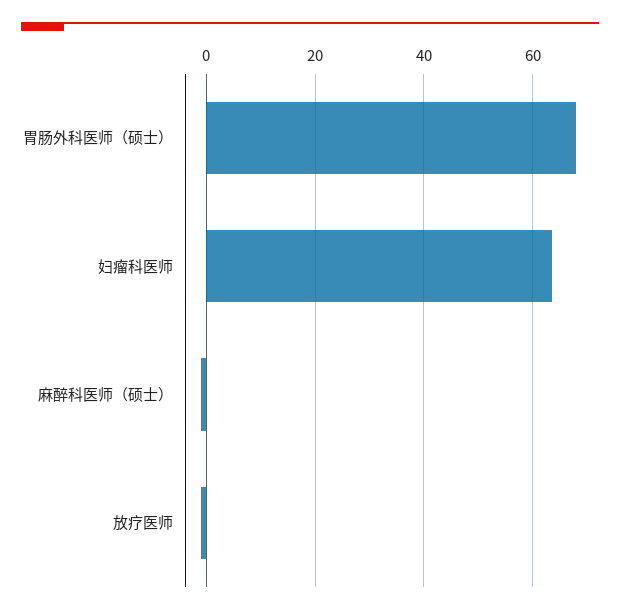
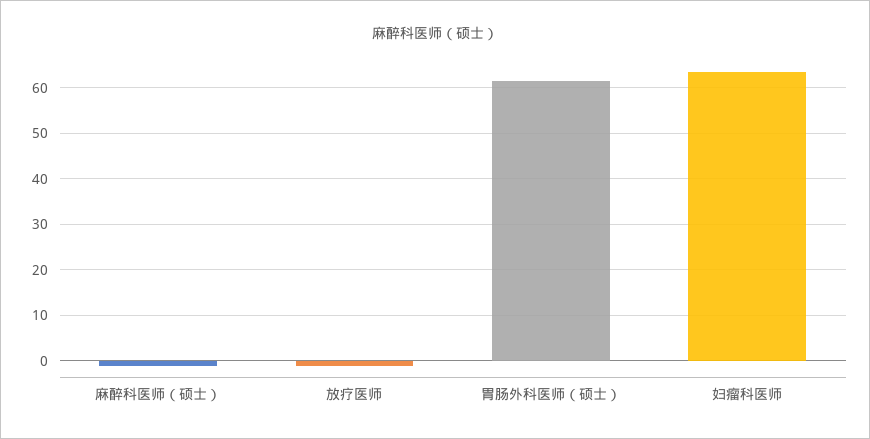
  {
-   "胃肠外科医师（硕士）": 68,
+   "胃肠外科医师（硕士）": 62,
    "妇瘤科医师": 64,
    "麻醉科医师（硕士）": -2,
    "放疗医师": -2
  }

